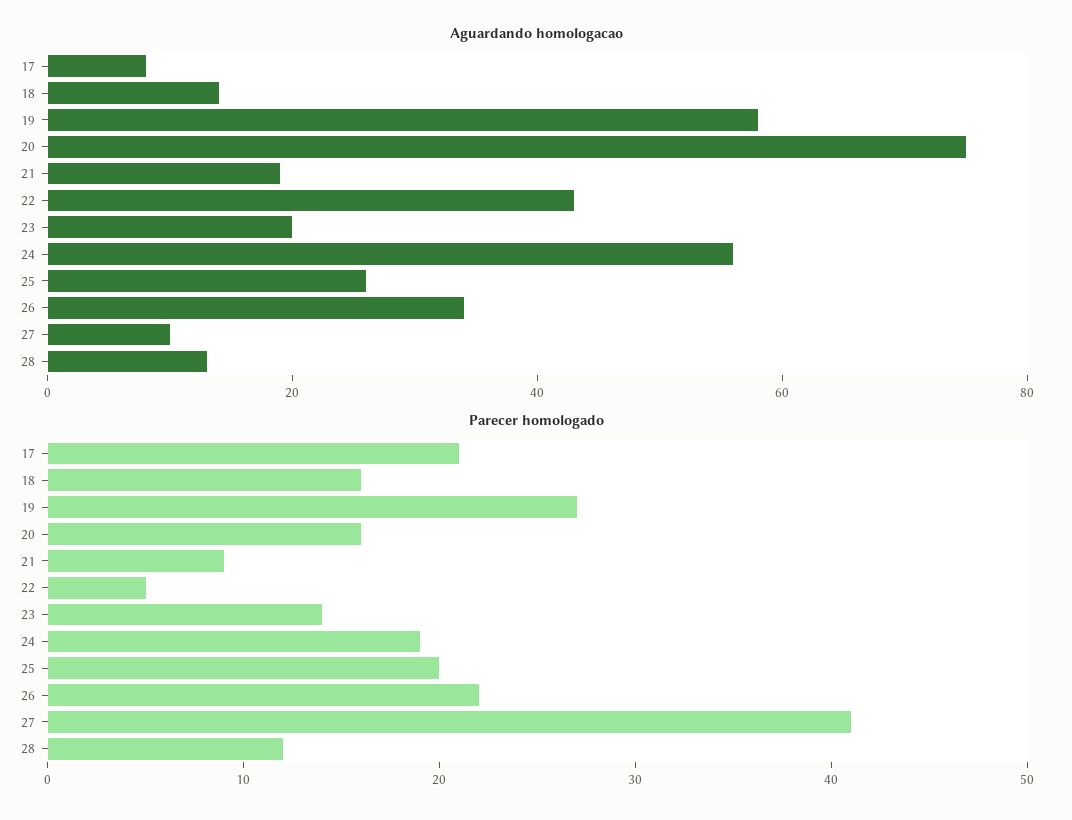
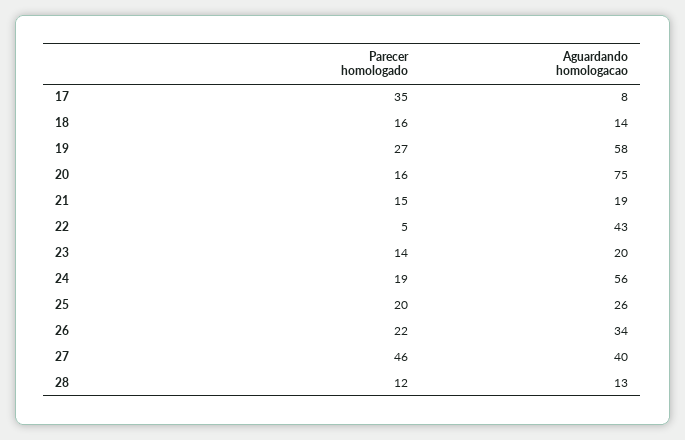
  {
    "Aguardando homologacao": {
      "17": 8,
      "18": 14,
      "19": 58,
      "20": 75,
      "21": 19,
      "22": 43,
      "23": 20,
      "24": 56,
      "25": 26,
      "26": 34,
-     "27": 10,
+     "27": 40,
      "28": 13
    },
    "Parecer homologado": {
-     "17": 21,
+     "17": 35,
      "18": 16,
      "19": 27,
      "20": 16,
-     "21": 9,
+     "21": 15,
      "22": 5,
      "23": 14,
      "24": 19,
      "25": 20,
      "26": 22,
-     "27": 41,
+     "27": 46,
      "28": 12
    }
  }

